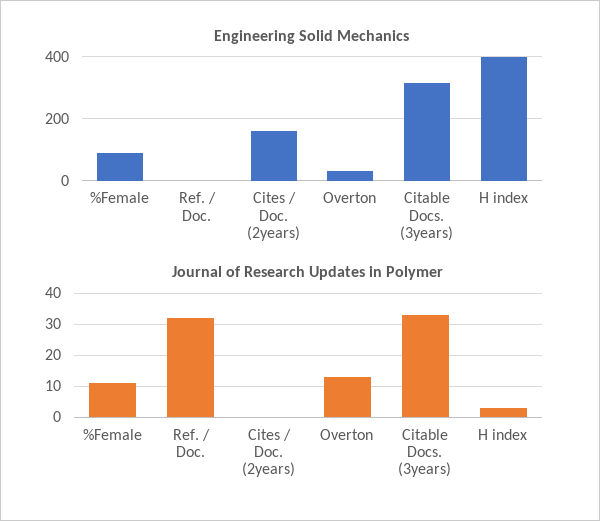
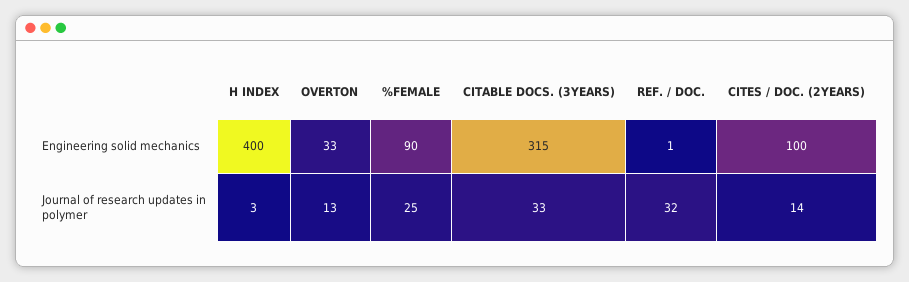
  {
    "Engineering Solid Mechanics": {
      "%Female": 90,
      "Ref. / Doc.": 1,
-     "Cites / Doc. (2years)": 160,
+     "Cites / Doc. (2years)": 100,
      "Overton": 33,
      "Citable Docs. (3years)": 315,
      "H index": 400
    },
    "Journal of Research Updates in Polymer": {
-     "%Female": 10,
+     "%Female": 25,
      "Ref. / Doc.": 32,
-     "Cites / Doc. (2years)": 0,
+     "Cites / Doc. (2years)": 14,
      "Overton": 13,
      "Citable Docs. (3years)": 33,
      "H index": 3
    }
  }

